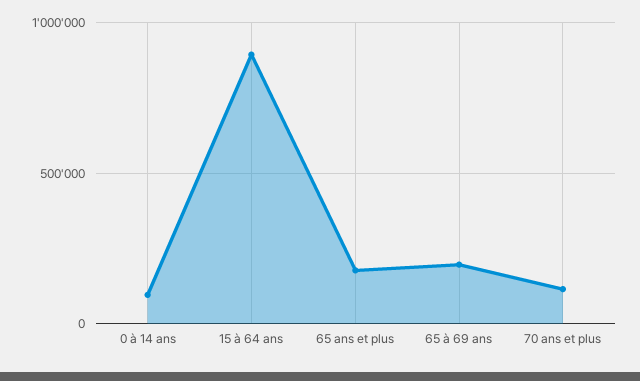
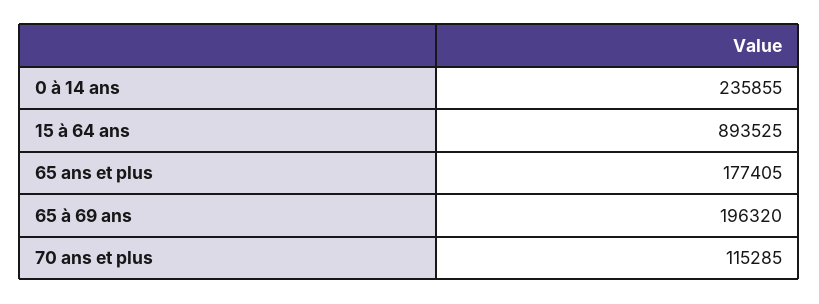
  {
-   "0 à 14 ans": 100000,
+   "0 à 14 ans": 235855,
    "15 à 64 ans": 893525,
    "65 ans et plus": 177405,
    "65 à 69 ans": 196320,
    "70 ans et plus": 115285
  }

